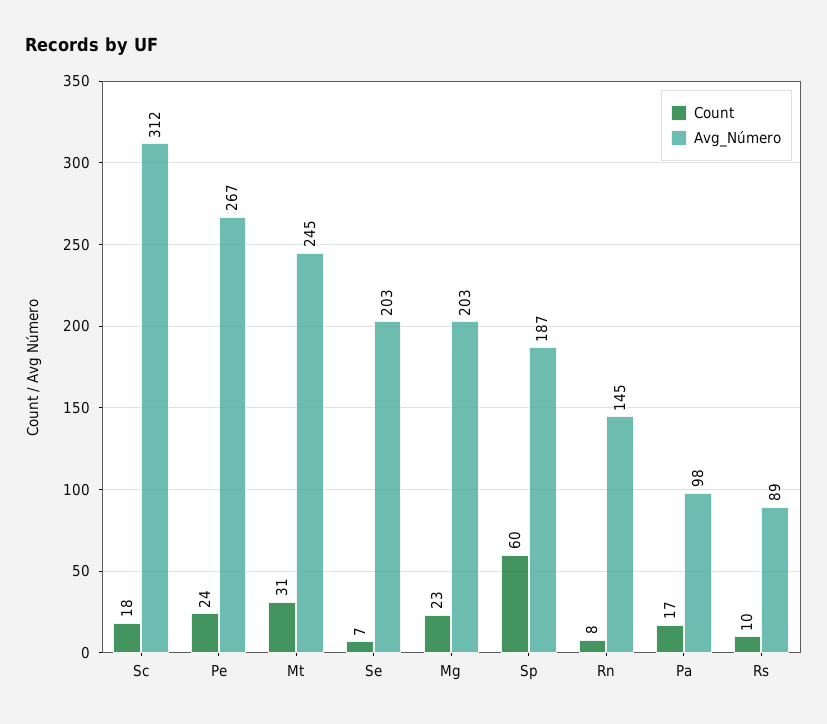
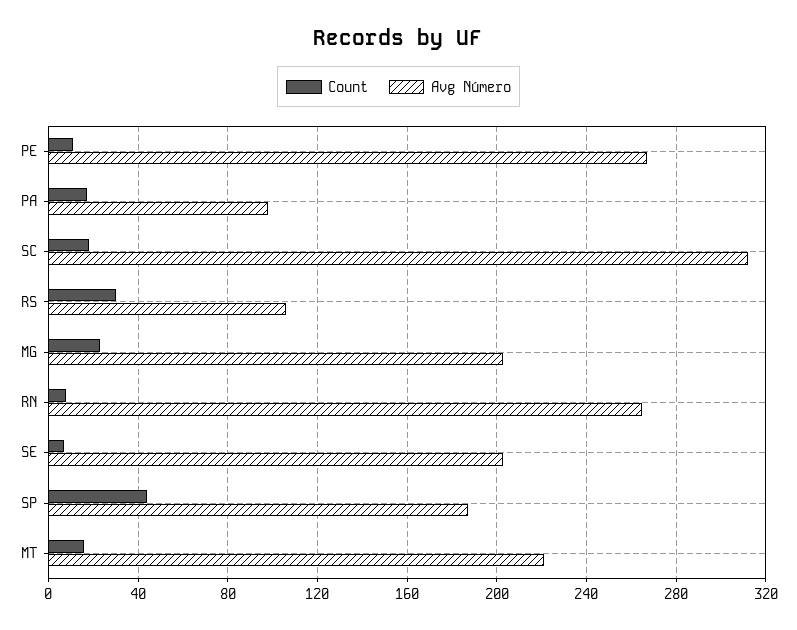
  {
    "Count": {
      "Sc": 18,
-     "Pe": 24,
+     "Pe": 10,
-     "Mt": 31,
+     "Mt": 15,
      "Se": 7,
      "Mg": 23,
-     "Sp": 60,
+     "Sp": 45,
      "Rn": 8,
      "Pa": 17,
-     "Rs": 10
+     "Rs": 30
    },
    "Avg_Número": {
      "Sc": 312,
      "Pe": 267,
-     "Mt": 245,
+     "Mt": 220,
      "Se": 203,
      "Mg": 203,
      "Sp": 187,
-     "Rn": 145,
+     "Rn": 265,
      "Pa": 98,
-     "Rs": 89
+     "Rs": 105
    }
  }

